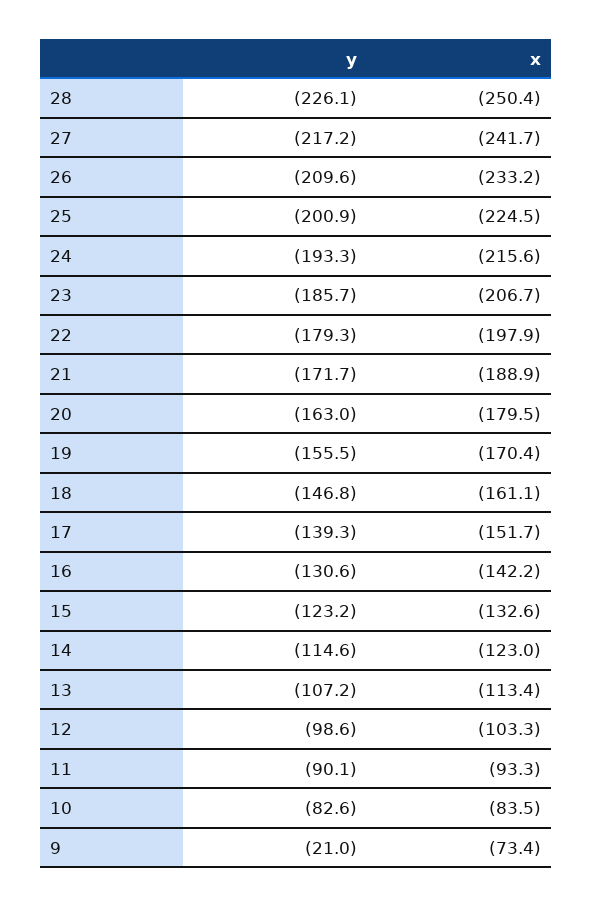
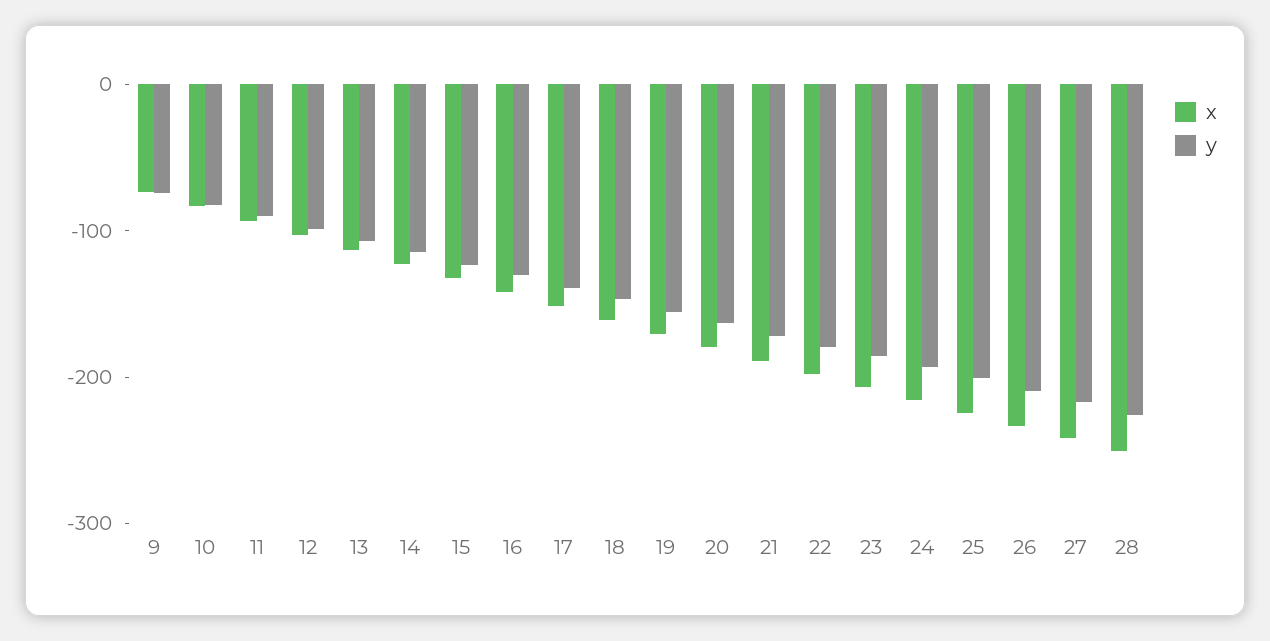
  {
    "y": {
      "28": -226.1,
      "27": -217.2,
      "26": -209.6,
      "25": -200.9,
      "24": -193.3,
      "23": -185.7,
      "22": -179.3,
      "21": -171.7,
      "20": -163,
      "19": -155.5,
      "18": -146.8,
      "17": -139.3,
      "16": -130.6,
      "15": -123.2,
      "14": -114.6,
      "13": -107.2,
      "12": -98.6,
      "11": -90.1,
      "10": -82.6,
-     "9": -21
+     "9": -80
    },
    "x": {
      "28": -250.4,
      "27": -241.7,
      "26": -233.2,
      "25": -224.5,
      "24": -215.6,
      "23": -206.7,
      "22": -197.9,
      "21": -188.9,
      "20": -179.5,
      "19": -170.4,
      "18": -161.1,
      "17": -151.7,
      "16": -142.2,
      "15": -132.6,
      "14": -123,
      "13": -113.4,
      "12": -103.3,
      "11": -93.3,
      "10": -83.5,
      "9": -73.4
    }
  }

